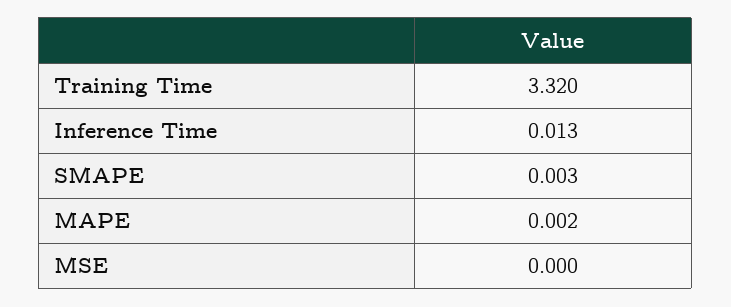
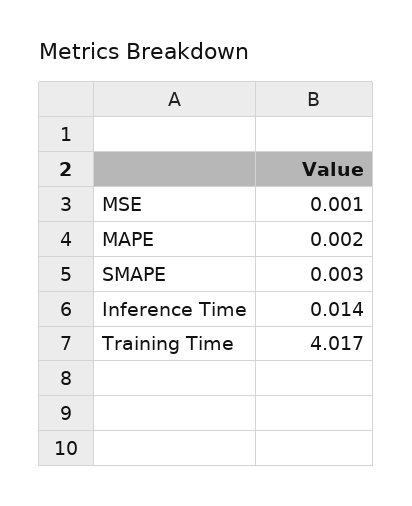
  {
-   "Training Time": 3.32,
+   "Training Time": 4.017,
-   "Inference Time": 0.013,
+   "Inference Time": 0.014,
    "SMAPE": 0.003,
    "MAPE": 0.002,
-   "MSE": 0
+   "MSE": 0.001
  }

